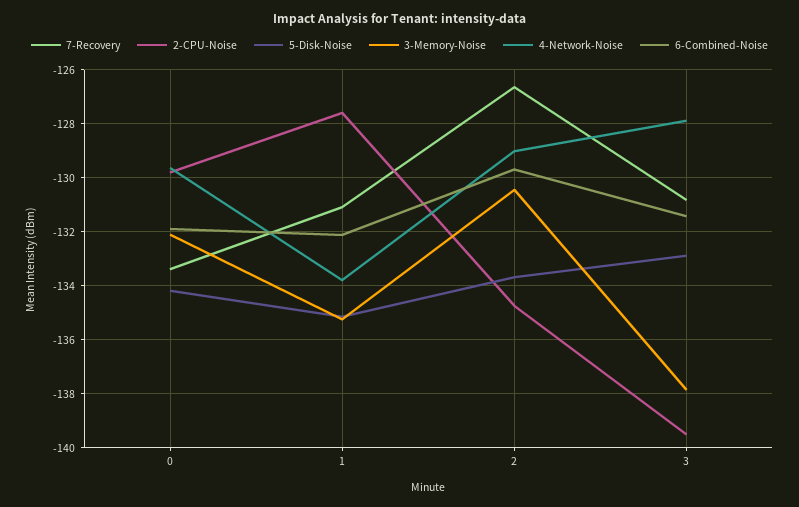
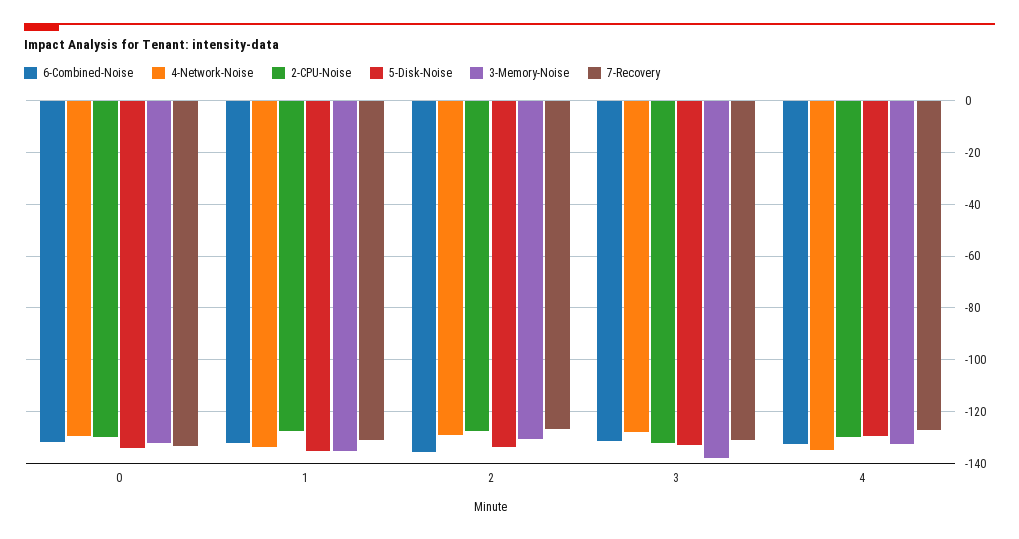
  {
    "7-Recovery": {
      "0": -133.5,
      "1": -131,
      "2": -126.75,
-     "3": -130.75
+     "3": -130.75,
+     "4": -127.5
    },
    "2-CPU-Noise": {
      "0": -129.75,
      "1": -127.5,
-     "2": -134.75,
+     "2": -127.5,
-     "3": -139.5
+     "3": -132.5,
+     "4": -130
    },
    "5-Disk-Noise": {
      "0": -134.25,
      "1": -135.25,
      "2": -133.75,
-     "3": -133
+     "3": -133,
+     "4": -130
    },
    "3-Memory-Noise": {
      "0": -132,
      "1": -135.25,
      "2": -130.5,
-     "3": -137.75
+     "3": -137.75,
+     "4": -132.5
    },
    "4-Network-Noise": {
      "0": -129.75,
      "1": -133.75,
      "2": -129,
-     "3": -128
+     "3": -128,
+     "4": -135
    },
    "6-Combined-Noise": {
      "0": -132,
      "1": -132,
-     "2": -129.75,
+     "2": -135,
-     "3": -131.5
+     "3": -131.5,
+     "4": -132.5
    }
  }

